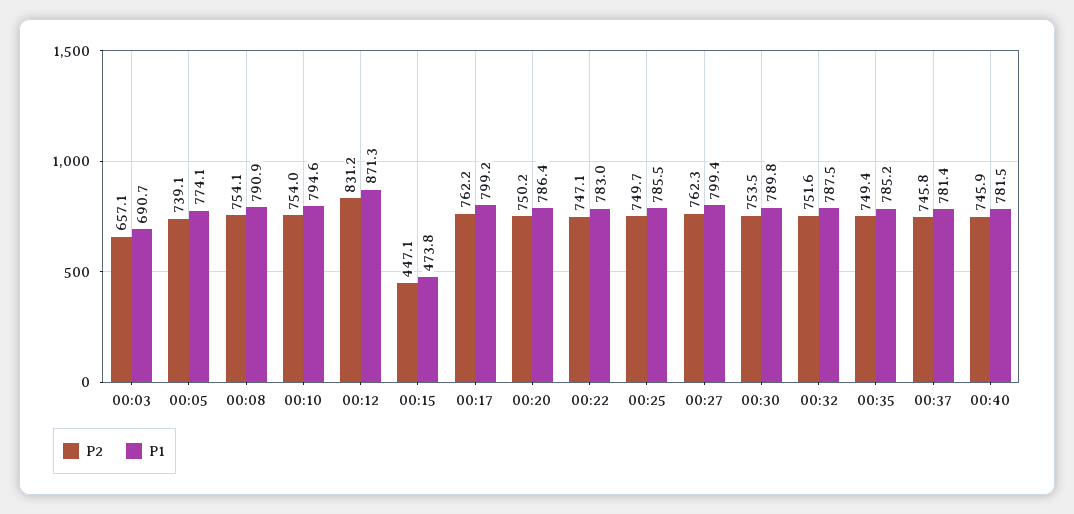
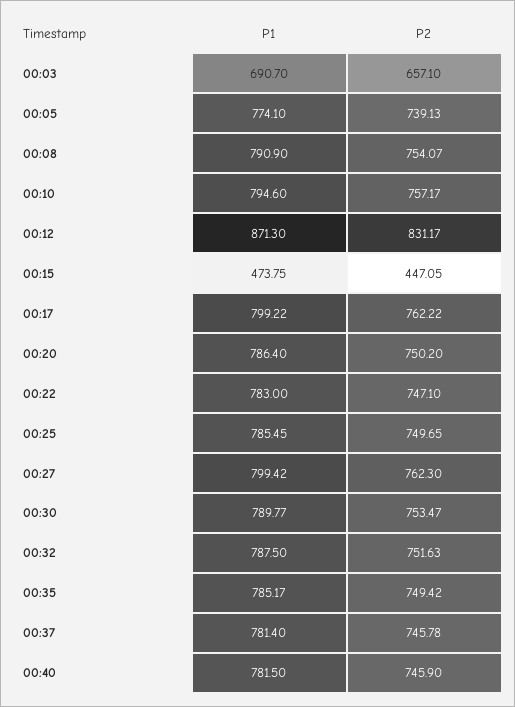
  {
    "P2": {
      "00:03": 657.1,
      "00:05": 739.13,
      "00:08": 754.07,
-     "00:10": 754,
+     "00:10": 757.17,
      "00:12": 831.17,
      "00:15": 447.05,
      "00:17": 762.22,
      "00:20": 750.2,
      "00:22": 747.1,
      "00:25": 749.65,
      "00:27": 762.3,
      "00:30": 753.47,
      "00:32": 751.63,
      "00:35": 749.42,
      "00:37": 745.78,
      "00:40": 745.9
    },
    "P1": {
      "00:03": 690.7,
      "00:05": 774.1,
      "00:08": 790.9,
      "00:10": 794.6,
      "00:12": 871.3,
      "00:15": 473.75,
      "00:17": 799.22,
      "00:20": 786.4,
      "00:22": 783,
      "00:25": 785.45,
      "00:27": 799.42,
      "00:30": 789.77,
      "00:32": 787.5,
      "00:35": 785.17,
      "00:37": 781.4,
      "00:40": 781.5
    }
  }

